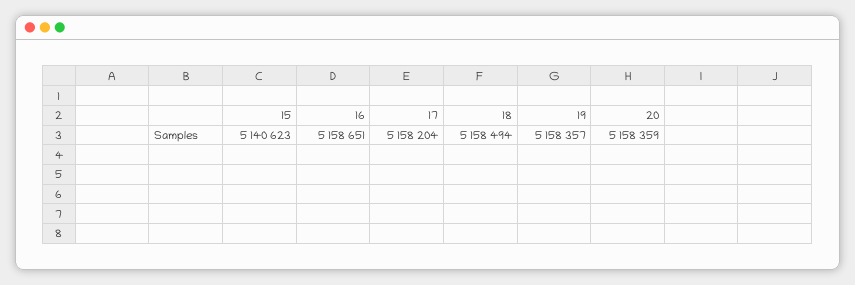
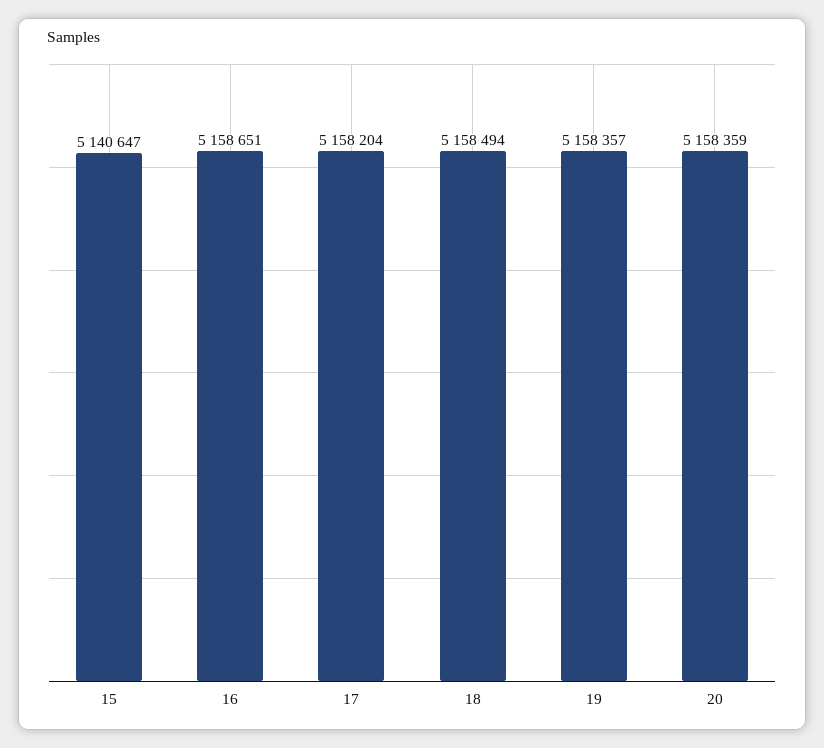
  {
-   "15": 5140623,
+   "15": 5140647,
    "16": 5158651,
    "17": 5158204,
    "18": 5158494,
    "19": 5158357,
    "20": 5158359
  }

